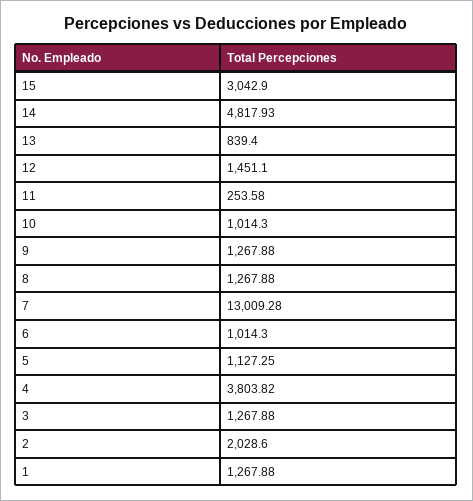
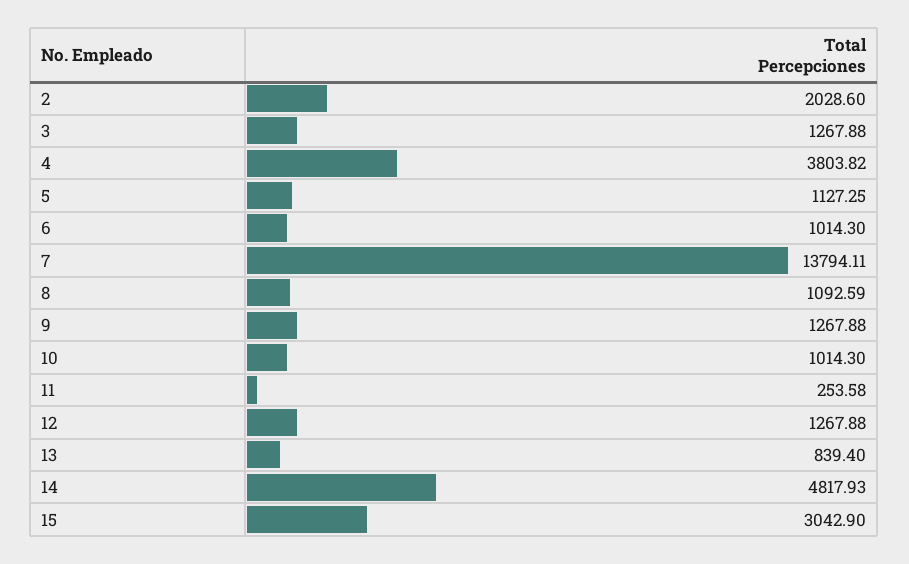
  {
    "15": 3042.9,
    "14": 4817.93,
    "13": 839.4,
-   "12": 1451.1,
+   "12": 1267.88,
    "11": 253.58,
    "10": 1014.3,
    "9": 1267.88,
-   "8": 1267.88,
+   "8": 1092.59,
-   "7": 13009.28,
+   "7": 13794.11,
    "6": 1014.3,
    "5": 1127.25,
    "4": 3803.82,
    "3": 1267.88,
-   "2": 2028.6,
+   "2": 2028.6
-   "1": 1267.88
  }

